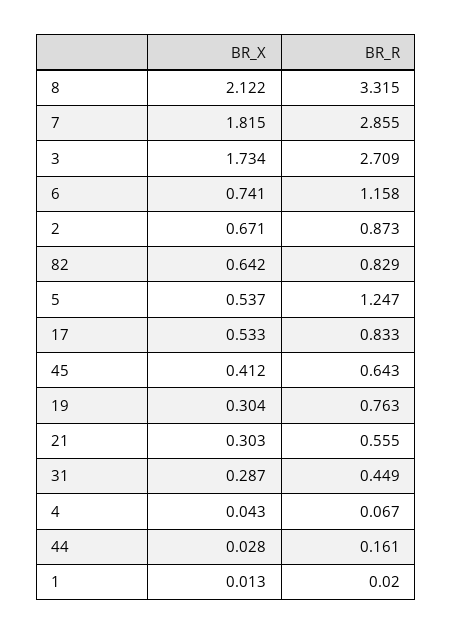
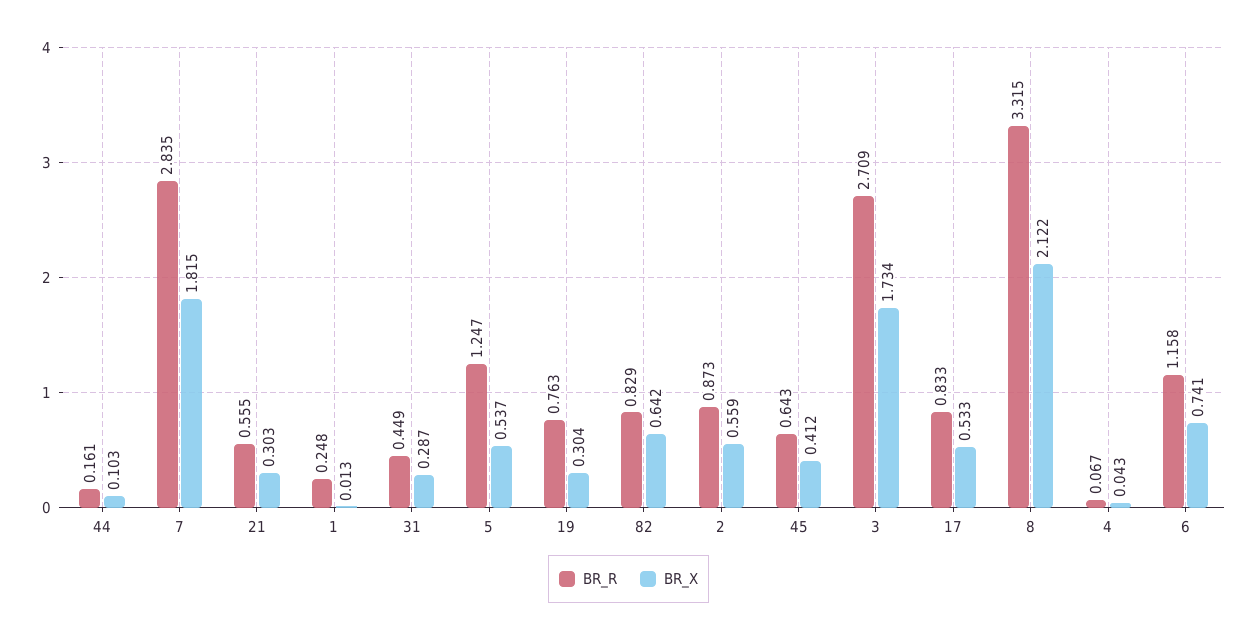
  {
    "BR_X": {
      "8": 2.122,
      "7": 1.815,
      "3": 1.734,
      "6": 0.741,
-     "2": 0.671,
+     "2": 0.559,
      "82": 0.642,
      "5": 0.537,
      "17": 0.533,
      "45": 0.412,
      "19": 0.304,
      "21": 0.303,
      "31": 0.287,
      "4": 0.043,
-     "44": 0.028,
+     "44": 0.103,
      "1": 0.013
    },
    "BR_R": {
      "8": 3.315,
-     "7": 2.855,
+     "7": 2.835,
      "3": 2.709,
      "6": 1.158,
      "2": 0.873,
      "82": 0.829,
      "5": 1.247,
      "17": 0.833,
      "45": 0.643,
      "19": 0.763,
      "21": 0.555,
      "31": 0.449,
      "4": 0.067,
      "44": 0.161,
-     "1": 0.02
+     "1": 0.248
    }
  }

